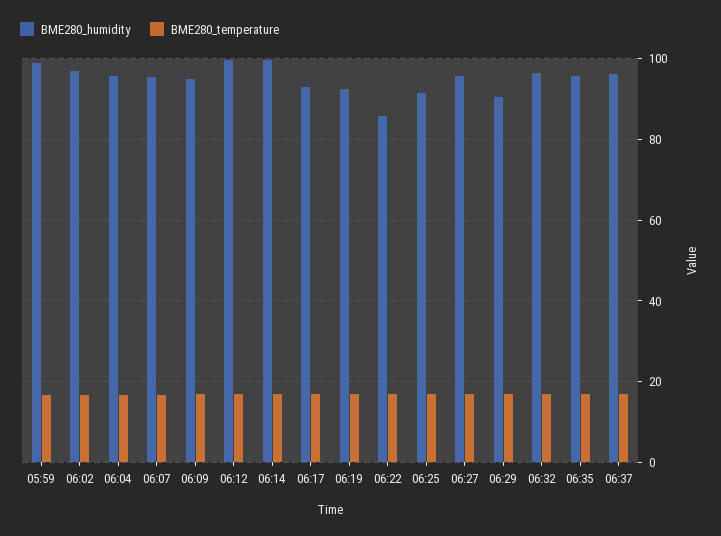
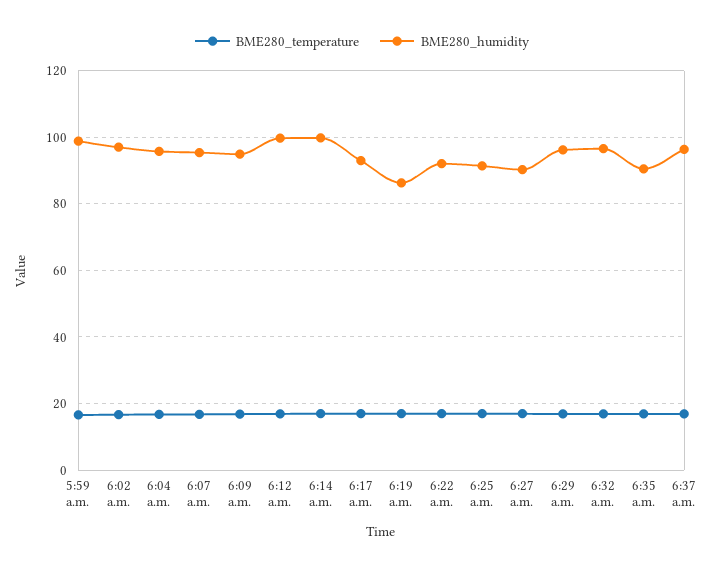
  {
    "BME280_humidity": {
      "05:59": 98,
      "06:02": 96,
      "06:04": 96,
      "06:07": 96,
      "06:09": 94,
      "06:12": 100,
      "06:14": 100,
      "06:17": 92,
-     "06:19": 92,
+     "06:19": 86,
-     "06:22": 86,
+     "06:22": 92,
      "06:25": 92,
-     "06:27": 96,
+     "06:27": 90,
-     "06:29": 90,
+     "06:29": 96,
      "06:32": 96,
-     "06:35": 96,
+     "06:35": 90,
      "06:37": 96
    },
    "BME280_temperature": {
      "05:59": 16,
      "06:02": 16,
      "06:04": 16,
      "06:07": 16,
      "06:09": 16,
      "06:12": 16,
      "06:14": 18,
      "06:17": 18,
      "06:19": 16,
      "06:22": 18,
      "06:25": 16,
      "06:27": 16,
      "06:29": 16,
      "06:32": 16,
      "06:35": 16,
      "06:37": 16
    }
  }

